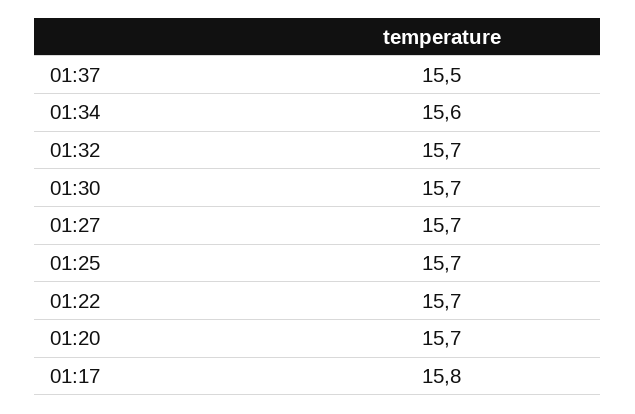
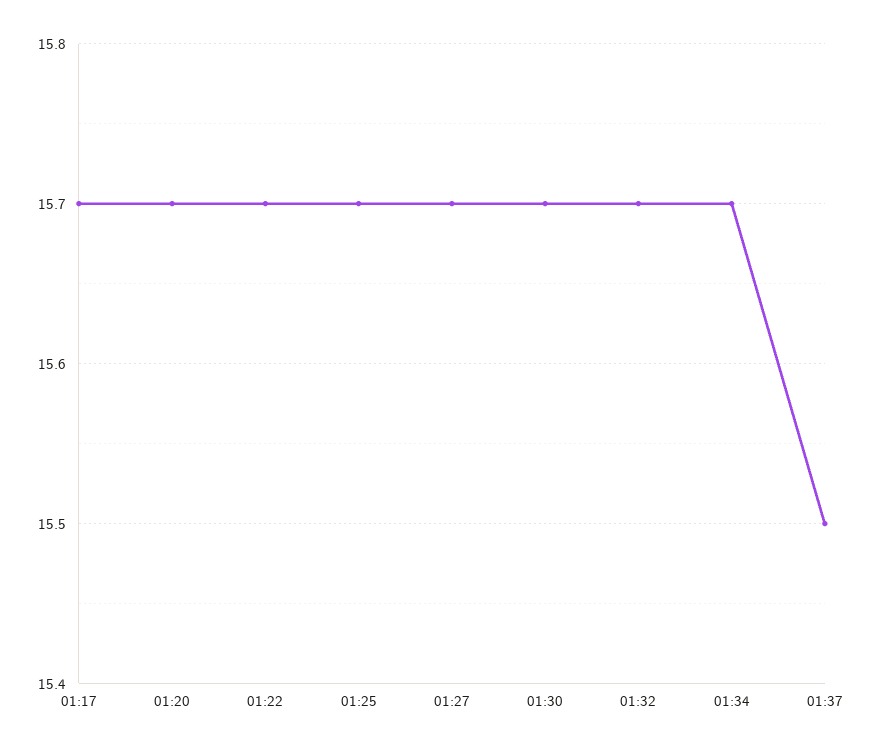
  {
    "01:37": 15.5,
-   "01:34": 15.6,
+   "01:34": 15.7,
    "01:32": 15.7,
    "01:30": 15.7,
    "01:27": 15.7,
    "01:25": 15.7,
    "01:22": 15.7,
    "01:20": 15.7,
-   "01:17": 15.8
+   "01:17": 15.7
  }

